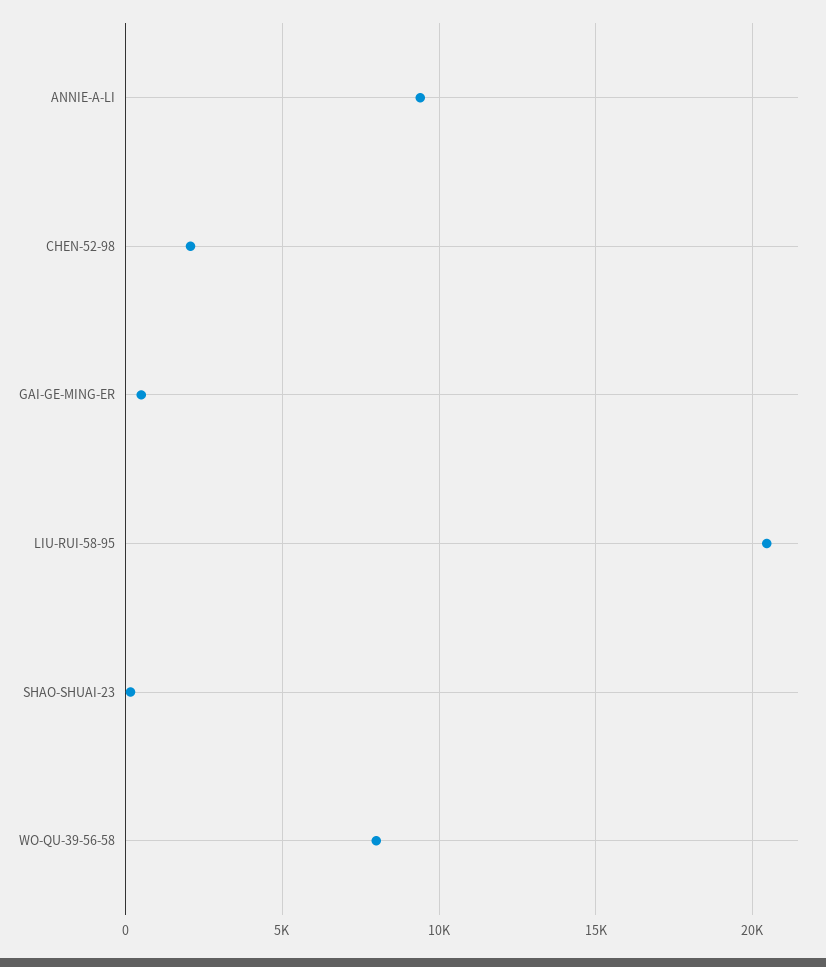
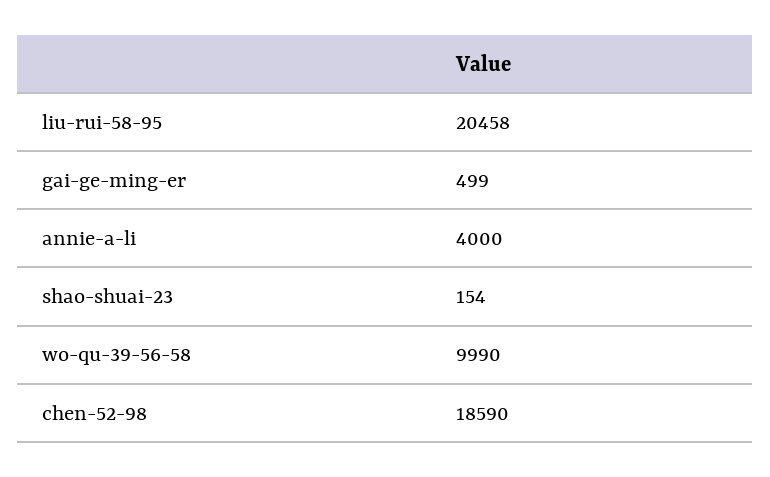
  {
-   "ANNIE-A-LI": 9500,
+   "ANNIE-A-LI": 4000,
-   "CHEN-52-98": 2000,
+   "CHEN-52-98": 18590,
    "GAI-GE-MING-ER": 499,
    "LIU-RUI-58-95": 20458,
    "SHAO-SHUAI-23": 154,
-   "WO-QU-39-56-58": 8000
+   "WO-QU-39-56-58": 9990
  }

